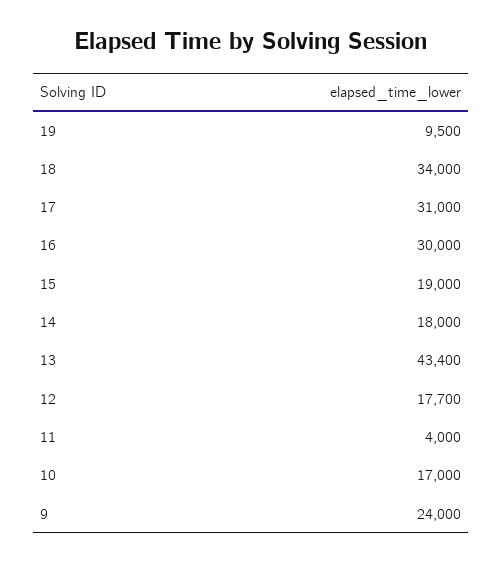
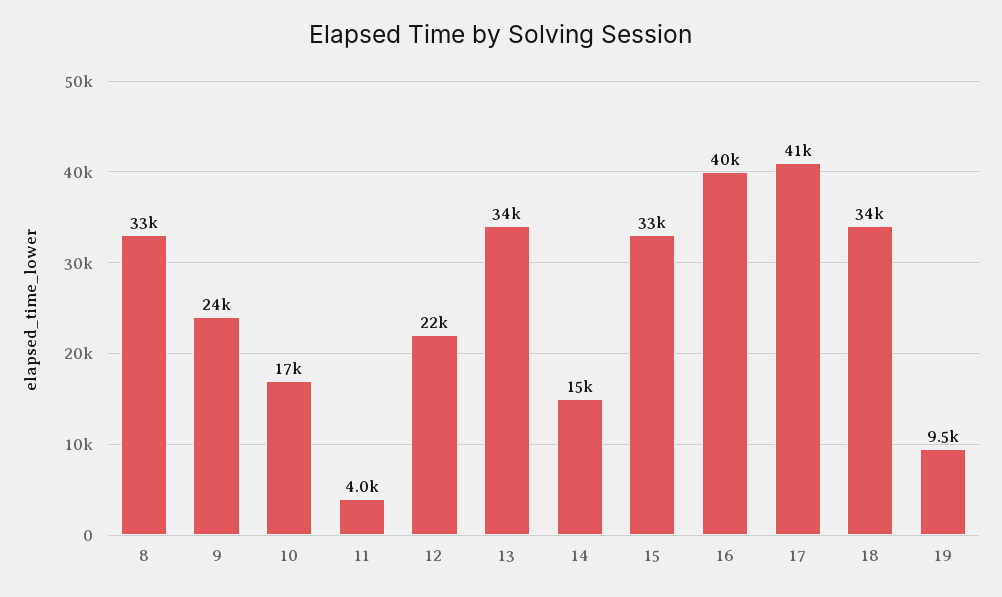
  {
    "19": 9500,
    "18": 34000,
-   "17": 31000,
+   "17": 41000,
-   "16": 30000,
+   "16": 40000,
-   "15": 19000,
+   "15": 33000,
-   "14": 18000,
+   "14": 15000,
-   "13": 43400,
+   "13": 34000,
-   "12": 17700,
+   "12": 22000,
    "11": 4000,
    "10": 17000,
-   "9": 24000
+   "9": 24000,
+   "8": 33000
  }

